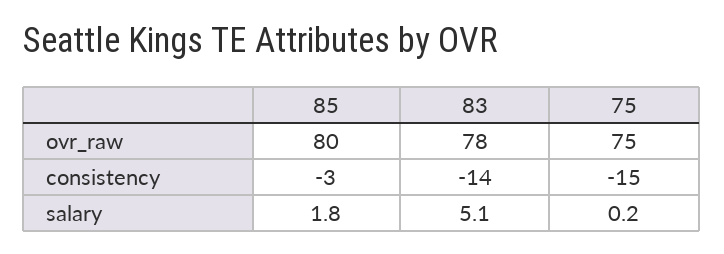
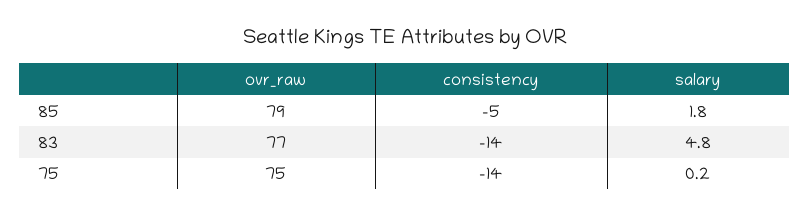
  {
    "85": {
-     "ovr_raw": 80,
+     "ovr_raw": 79,
-     "consistency": -3,
+     "consistency": -5,
      "salary": 1.8
    },
    "83": {
-     "ovr_raw": 78,
+     "ovr_raw": 77,
      "consistency": -14,
-     "salary": 5.1
+     "salary": 4.8
    },
    "75": {
      "ovr_raw": 75,
-     "consistency": -15,
+     "consistency": -14,
      "salary": 0.2
    }
  }

